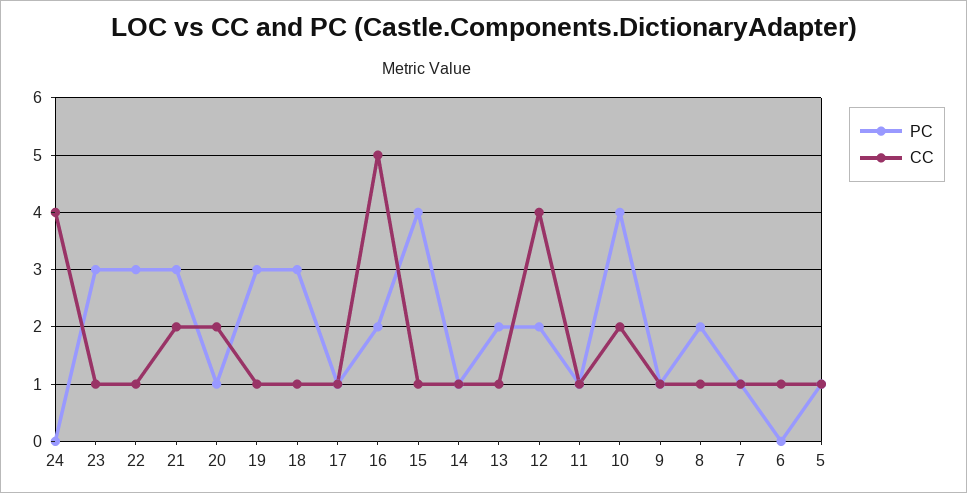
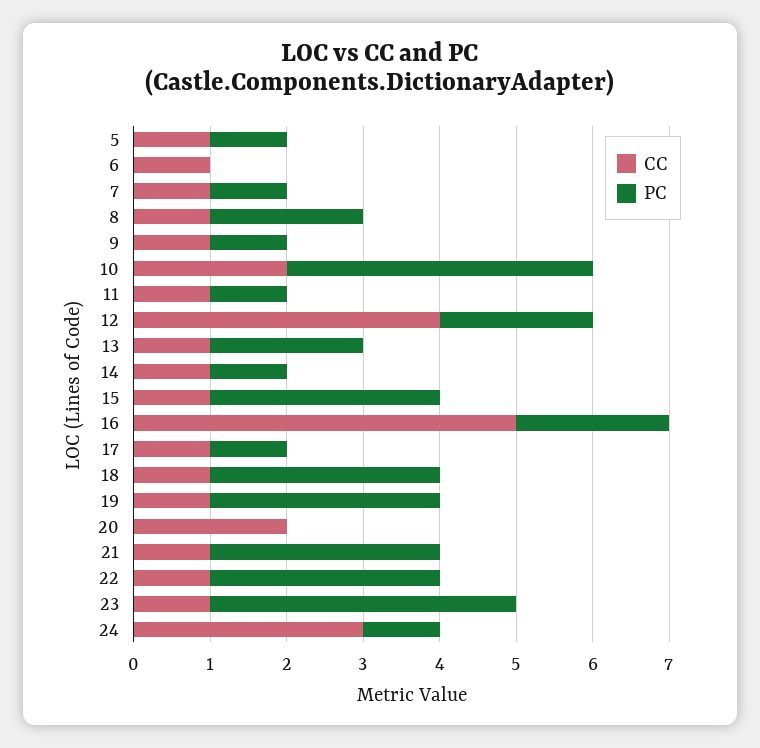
  {
    "PC": {
-     "24": 0,
+     "24": 1,
-     "23": 3,
+     "23": 4,
      "22": 3,
      "21": 3,
-     "20": 1,
+     "20": 0,
      "19": 3,
      "18": 3,
      "17": 1,
      "16": 2,
-     "15": 4,
+     "15": 3,
      "14": 1,
      "13": 2,
      "12": 2,
      "11": 1,
      "10": 4,
      "9": 1,
      "8": 2,
      "7": 1,
      "6": 0,
      "5": 1
    },
    "CC": {
-     "24": 4,
+     "24": 3,
      "23": 1,
      "22": 1,
-     "21": 2,
+     "21": 1,
      "20": 2,
      "19": 1,
      "18": 1,
      "17": 1,
      "16": 5,
      "15": 1,
      "14": 1,
      "13": 1,
      "12": 4,
      "11": 1,
      "10": 2,
      "9": 1,
      "8": 1,
      "7": 1,
      "6": 1,
      "5": 1
    }
  }

